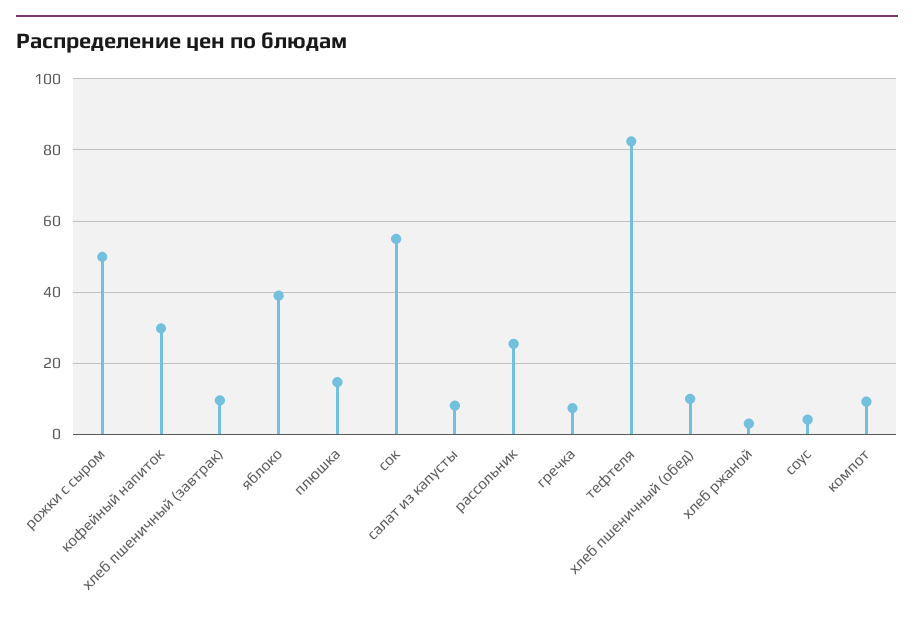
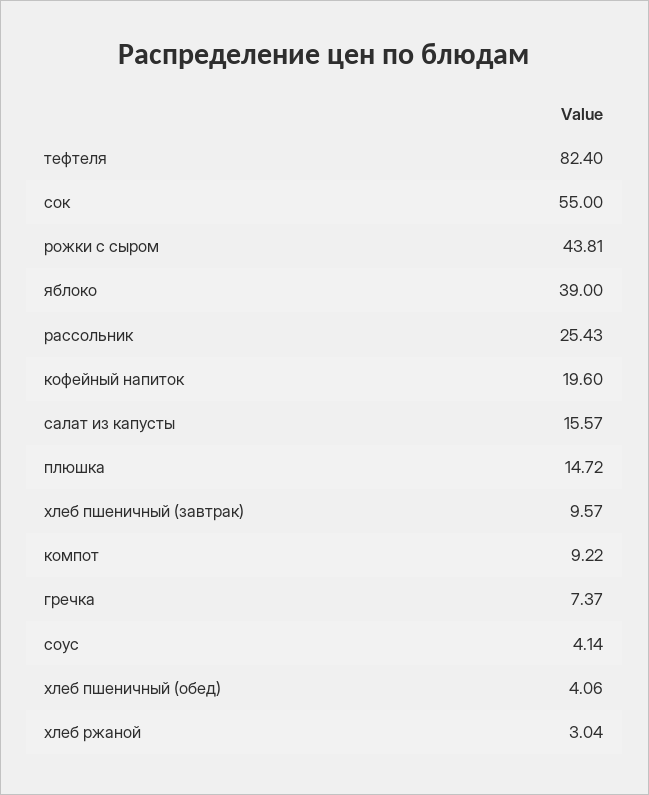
  {
-   "рожки с сыром": 50,
+   "рожки с сыром": 43.81,
-   "кофейный напиток": 30,
+   "кофейный напиток": 19.6,
    "хлеб пшеничный (завтрак)": 9.57,
    "яблоко": 39,
    "плюшка": 14.72,
    "сок": 55,
-   "салат из капусты": 8,
+   "салат из капусты": 15.57,
    "рассольник": 25.43,
    "гречка": 7.37,
    "тефтеля": 82.4,
-   "хлеб пшеничный (обед)": 10,
+   "хлеб пшеничный (обед)": 4.06,
    "хлеб ржаной": 3.04,
    "соус": 4.14,
    "компот": 9.22
  }

